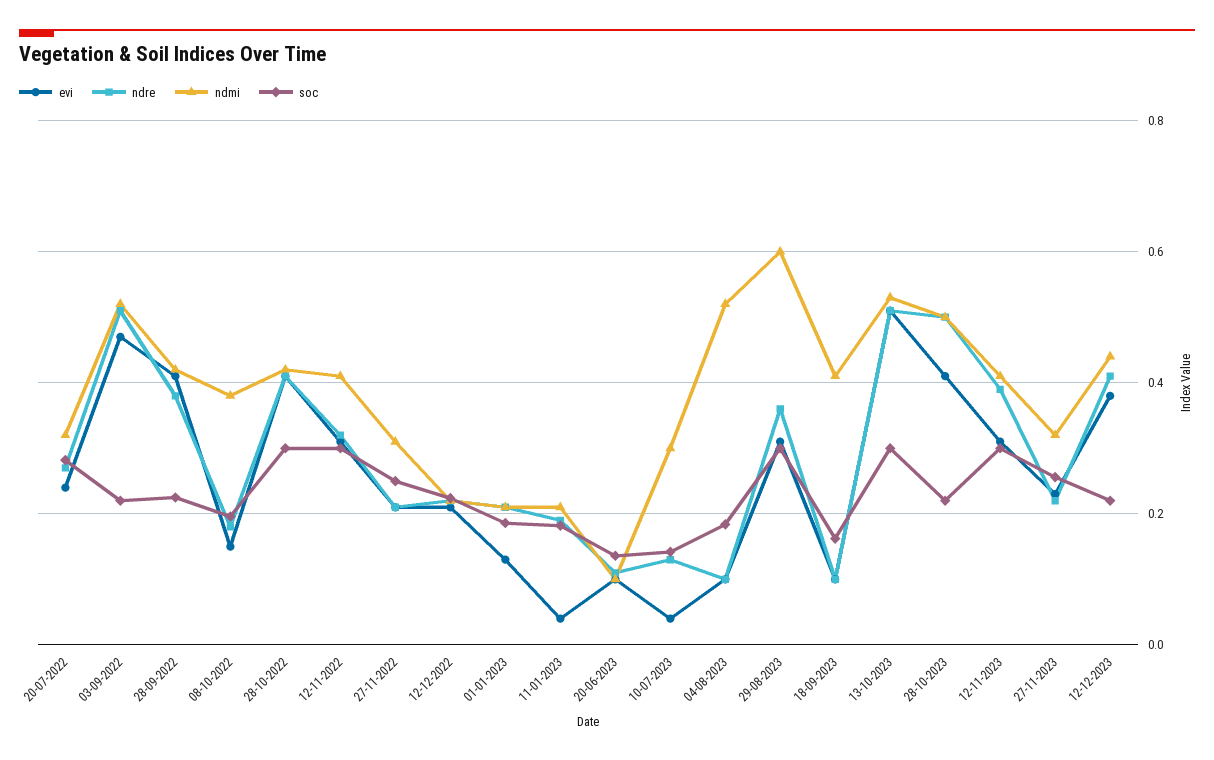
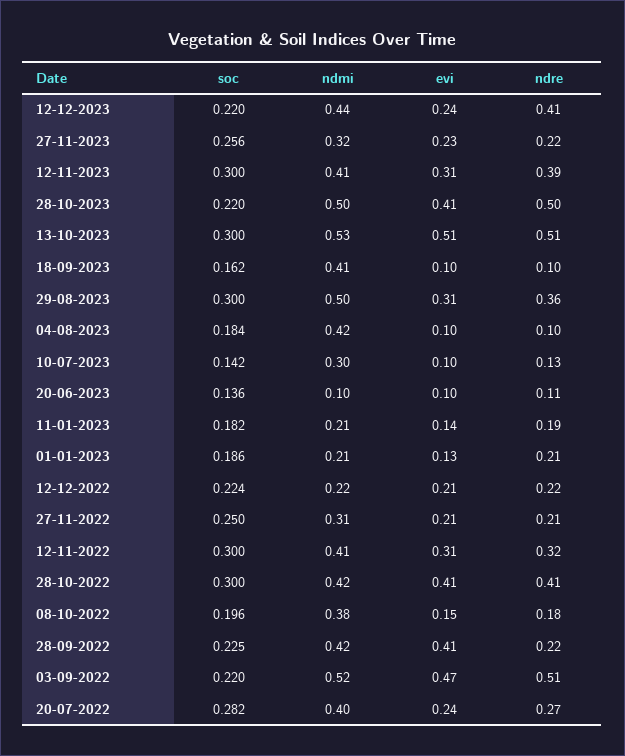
  {
    "evi": {
      "20-07-2022": 0.24,
      "03-09-2022": 0.47,
      "28-09-2022": 0.41,
      "08-10-2022": 0.15,
      "28-10-2022": 0.41,
      "12-11-2022": 0.31,
      "27-11-2022": 0.21,
      "12-12-2022": 0.21,
      "01-01-2023": 0.13,
-     "11-01-2023": 0.04,
+     "11-01-2023": 0.14,
      "20-06-2023": 0.1,
-     "10-07-2023": 0.04,
+     "10-07-2023": 0.1,
      "04-08-2023": 0.1,
      "29-08-2023": 0.31,
      "18-09-2023": 0.1,
      "13-10-2023": 0.51,
      "28-10-2023": 0.41,
      "12-11-2023": 0.31,
      "27-11-2023": 0.23,
-     "12-12-2023": 0.38
+     "12-12-2023": 0.24
    },
    "ndre": {
      "20-07-2022": 0.27,
      "03-09-2022": 0.51,
-     "28-09-2022": 0.38,
+     "28-09-2022": 0.22,
      "08-10-2022": 0.18,
      "28-10-2022": 0.41,
      "12-11-2022": 0.32,
      "27-11-2022": 0.21,
      "12-12-2022": 0.22,
      "01-01-2023": 0.21,
      "11-01-2023": 0.19,
      "20-06-2023": 0.11,
      "10-07-2023": 0.13,
      "04-08-2023": 0.1,
      "29-08-2023": 0.36,
      "18-09-2023": 0.1,
      "13-10-2023": 0.51,
      "28-10-2023": 0.5,
      "12-11-2023": 0.39,
      "27-11-2023": 0.22,
      "12-12-2023": 0.41
    },
    "ndmi": {
-     "20-07-2022": 0.32,
+     "20-07-2022": 0.4,
      "03-09-2022": 0.52,
      "28-09-2022": 0.42,
      "08-10-2022": 0.38,
      "28-10-2022": 0.42,
      "12-11-2022": 0.41,
      "27-11-2022": 0.31,
      "12-12-2022": 0.22,
      "01-01-2023": 0.21,
      "11-01-2023": 0.21,
      "20-06-2023": 0.1,
      "10-07-2023": 0.3,
-     "04-08-2023": 0.52,
+     "04-08-2023": 0.42,
-     "29-08-2023": 0.6,
+     "29-08-2023": 0.5,
      "18-09-2023": 0.41,
      "13-10-2023": 0.53,
      "28-10-2023": 0.5,
      "12-11-2023": 0.41,
      "27-11-2023": 0.32,
      "12-12-2023": 0.44
    },
    "soc": {
      "20-07-2022": 0.282,
      "03-09-2022": 0.22,
      "28-09-2022": 0.225,
      "08-10-2022": 0.196,
      "28-10-2022": 0.3,
      "12-11-2022": 0.3,
      "27-11-2022": 0.25,
      "12-12-2022": 0.224,
      "01-01-2023": 0.186,
      "11-01-2023": 0.182,
      "20-06-2023": 0.136,
      "10-07-2023": 0.142,
      "04-08-2023": 0.184,
      "29-08-2023": 0.3,
      "18-09-2023": 0.162,
      "13-10-2023": 0.3,
      "28-10-2023": 0.22,
      "12-11-2023": 0.3,
      "27-11-2023": 0.256,
      "12-12-2023": 0.22
    }
  }

